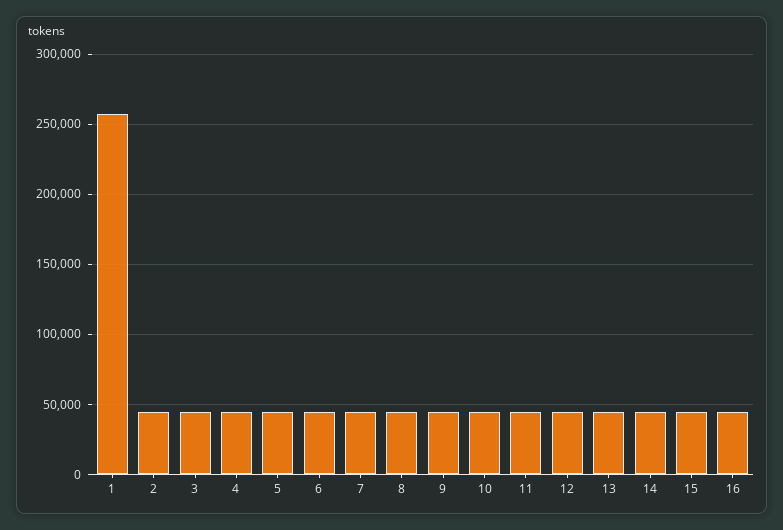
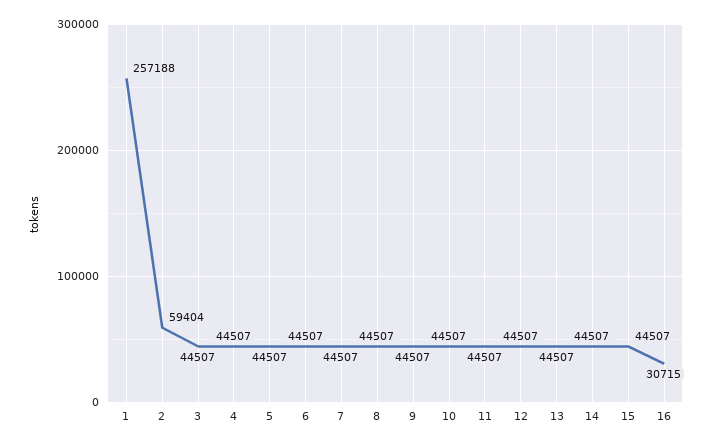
  {
    "1": 257188,
-   "2": 45000,
+   "2": 59404,
    "3": 44507,
    "4": 44507,
    "5": 44507,
    "6": 44507,
    "7": 44507,
    "8": 44507,
    "9": 44507,
    "10": 44507,
    "11": 44507,
    "12": 44507,
    "13": 44507,
    "14": 44507,
    "15": 44507,
-   "16": 45000
+   "16": 30715
  }

